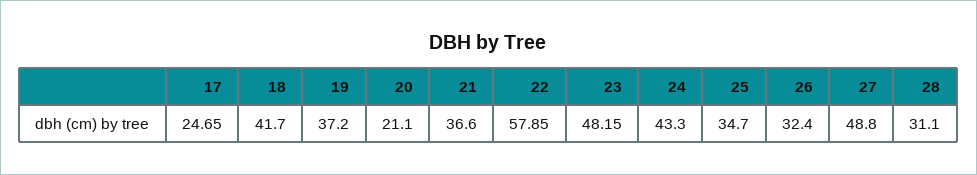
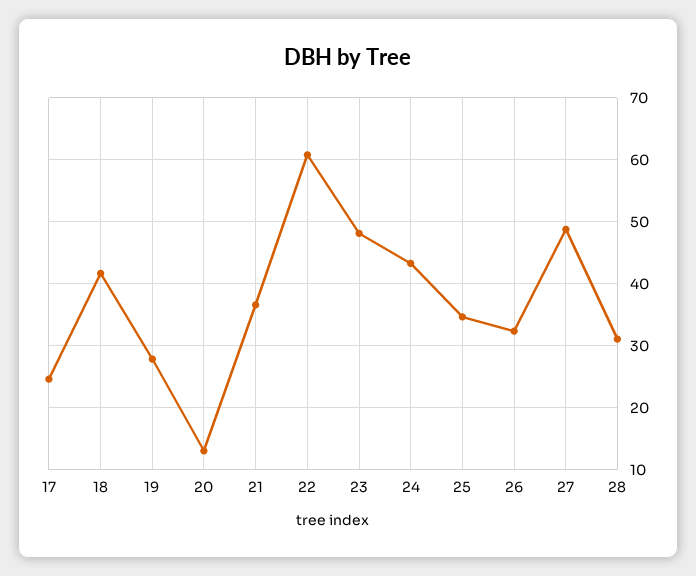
  {
    "17": 24.65,
    "18": 41.7,
-   "19": 37.2,
+   "19": 28,
-   "20": 21.1,
+   "20": 13,
    "21": 36.6,
-   "22": 57.85,
+   "22": 61,
    "23": 48.15,
    "24": 43.3,
    "25": 34.7,
    "26": 32.4,
    "27": 48.8,
    "28": 31.1
  }

